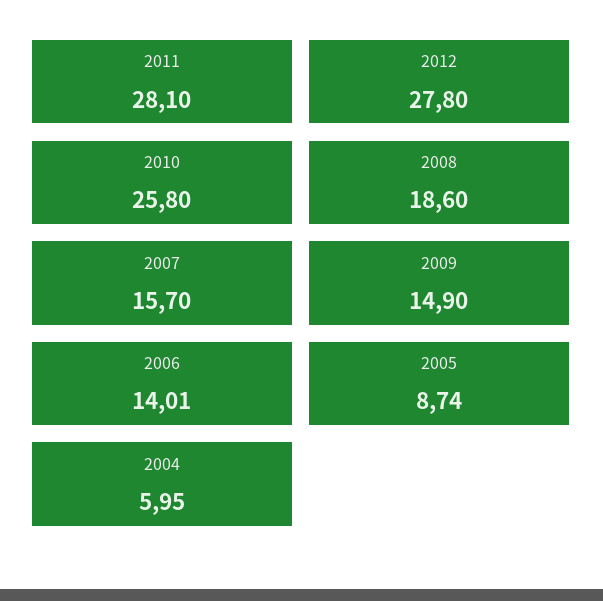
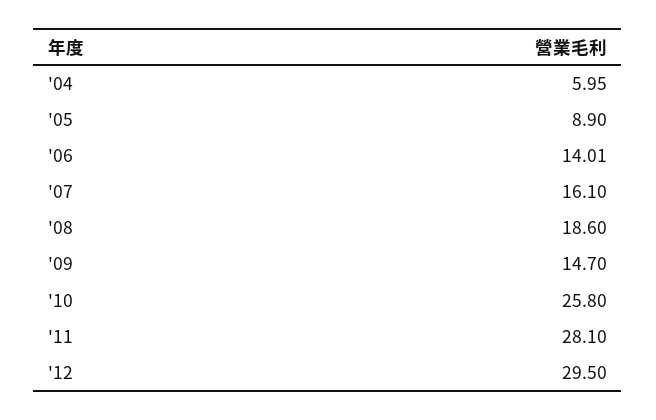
  {
    "2011": 28.1,
-   "2012": 27.8,
+   "2012": 29.5,
    "2010": 25.8,
    "2008": 18.6,
-   "2007": 15.7,
+   "2007": 16.1,
-   "2009": 14.9,
+   "2009": 14.7,
    "2006": 14.01,
-   "2005": 8.74,
+   "2005": 8.9,
    "2004": 5.95
  }

